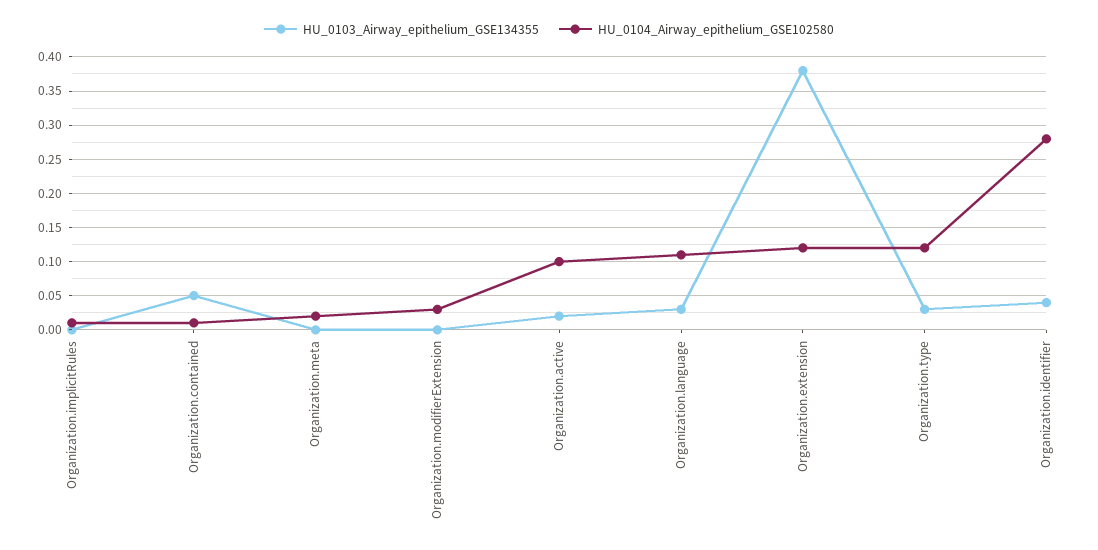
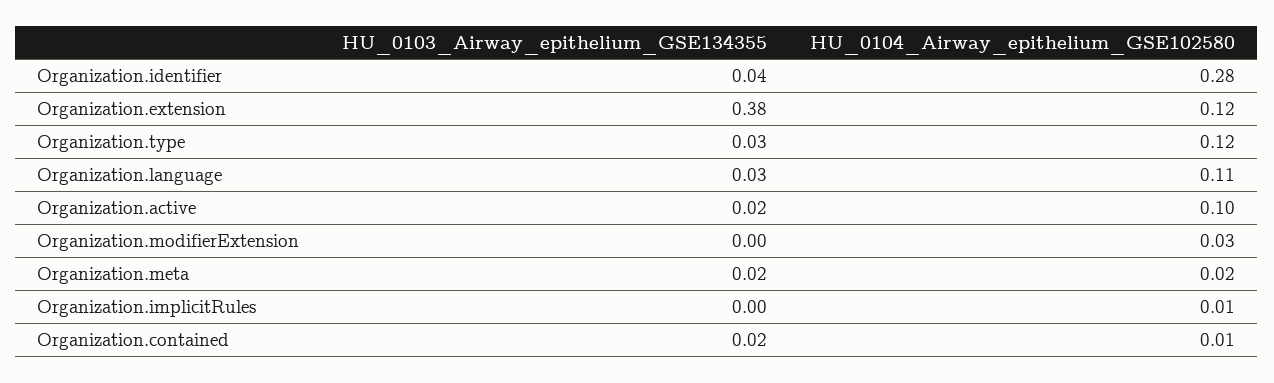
  {
    "HU_0103_Airway_epithelium_GSE134355": {
      "Organization.implicitRules": 0,
-     "Organization.contained": 0.05,
+     "Organization.contained": 0.02,
-     "Organization.meta": 0,
+     "Organization.meta": 0.02,
      "Organization.modifierExtension": 0,
      "Organization.active": 0.02,
      "Organization.language": 0.03,
      "Organization.extension": 0.38,
      "Organization.type": 0.03,
      "Organization.identifier": 0.04
    },
    "HU_0104_Airway_epithelium_GSE102580": {
      "Organization.implicitRules": 0.01,
      "Organization.contained": 0.01,
      "Organization.meta": 0.02,
      "Organization.modifierExtension": 0.03,
      "Organization.active": 0.1,
      "Organization.language": 0.11,
      "Organization.extension": 0.12,
      "Organization.type": 0.12,
      "Organization.identifier": 0.28
    }
  }

